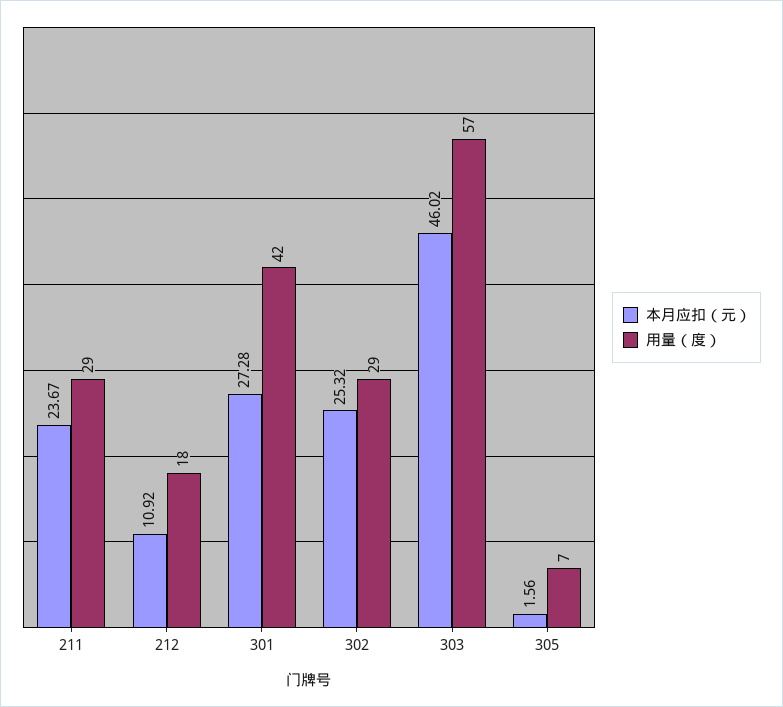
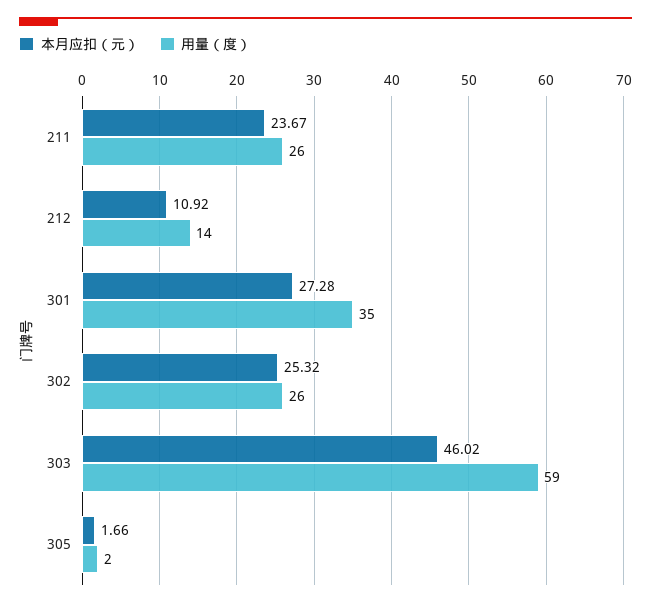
  {
    "本月应扣（元）": {
      "211": 23.67,
      "212": 10.92,
      "301": 27.28,
      "302": 25.32,
      "303": 46.02,
-     "305": 1.56
+     "305": 1.66
    },
    "用量（度）": {
-     "211": 29,
+     "211": 26,
-     "212": 18,
+     "212": 14,
-     "301": 42,
+     "301": 35,
-     "302": 29,
+     "302": 26,
-     "303": 57,
+     "303": 59,
-     "305": 7
+     "305": 2
    }
  }

